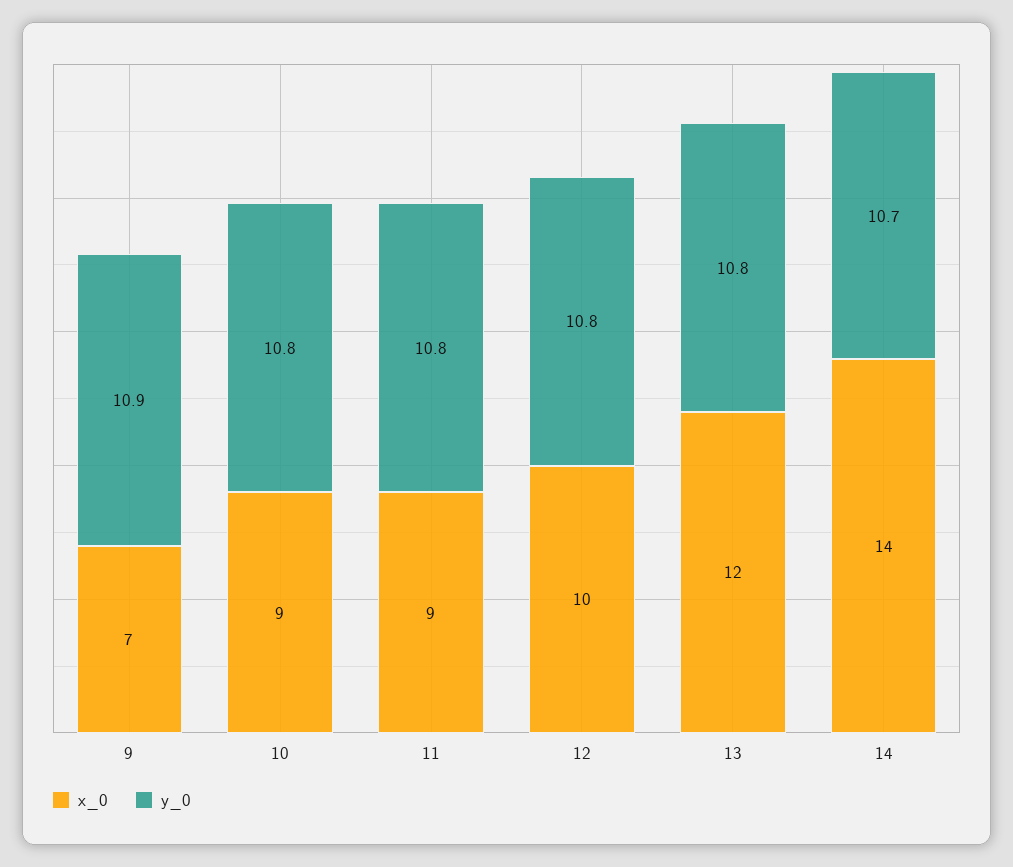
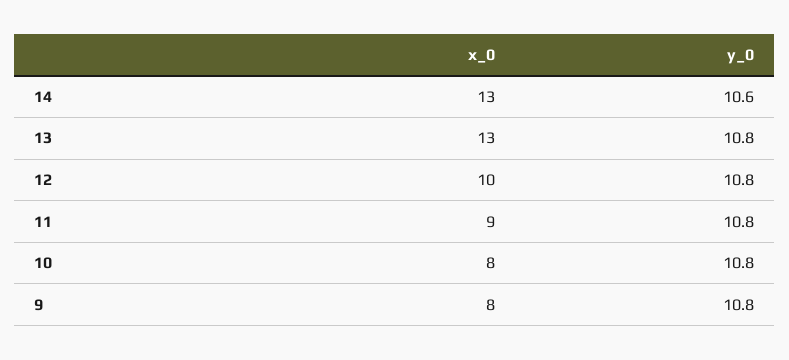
  {
    "x_0": {
-     "9": 7,
+     "9": 8,
-     "10": 9,
+     "10": 8,
      "11": 9,
      "12": 10,
-     "13": 12,
+     "13": 13,
-     "14": 14
+     "14": 13
    },
    "y_0": {
-     "9": 10.9,
+     "9": 10.8,
      "10": 10.8,
      "11": 10.8,
      "12": 10.8,
      "13": 10.8,
-     "14": 10.7
+     "14": 10.6
    }
  }

